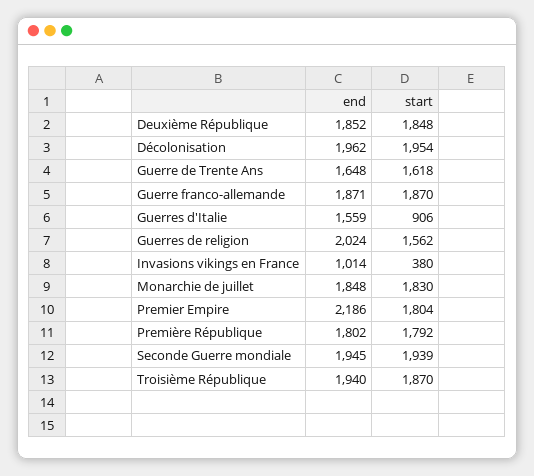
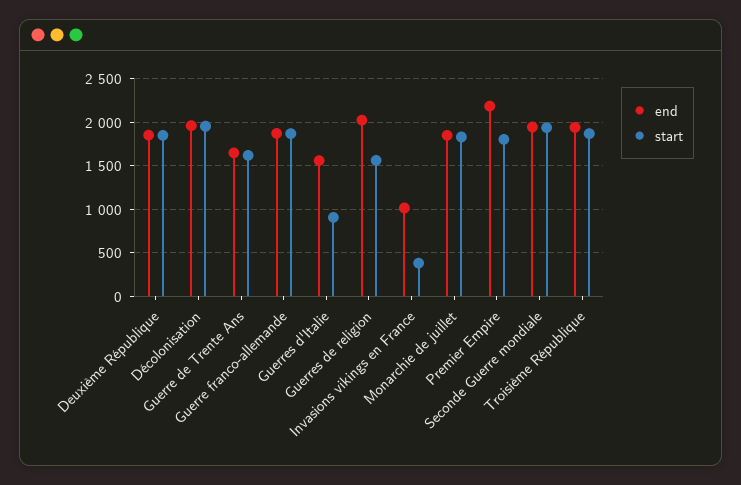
  {
    "end": {
      "Deuxième République": 1852,
      "Décolonisation": 1962,
      "Guerre de Trente Ans": 1648,
      "Guerre franco-allemande": 1871,
      "Guerres d'Italie": 1559,
      "Guerres de religion": 2024,
      "Invasions vikings en France": 1014,
      "Monarchie de juillet": 1848,
      "Premier Empire": 2186,
-     "Première République": 1802,
      "Seconde Guerre mondiale": 1945,
      "Troisième République": 1940
    },
    "start": {
      "Deuxième République": 1848,
      "Décolonisation": 1954,
      "Guerre de Trente Ans": 1618,
      "Guerre franco-allemande": 1870,
      "Guerres d'Italie": 906,
      "Guerres de religion": 1562,
      "Invasions vikings en France": 380,
      "Monarchie de juillet": 1830,
      "Premier Empire": 1804,
-     "Première République": 1792,
      "Seconde Guerre mondiale": 1939,
      "Troisième République": 1870
    }
  }

